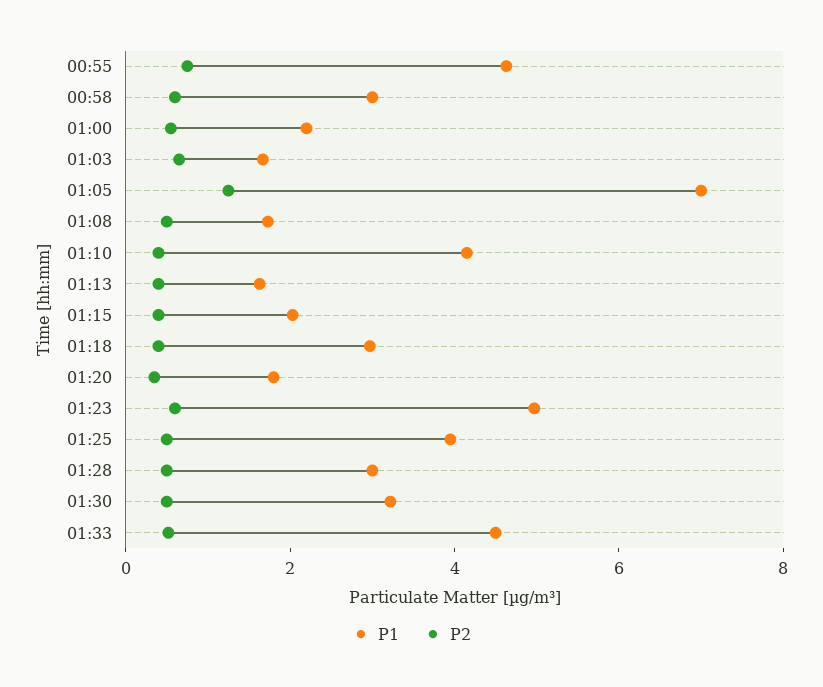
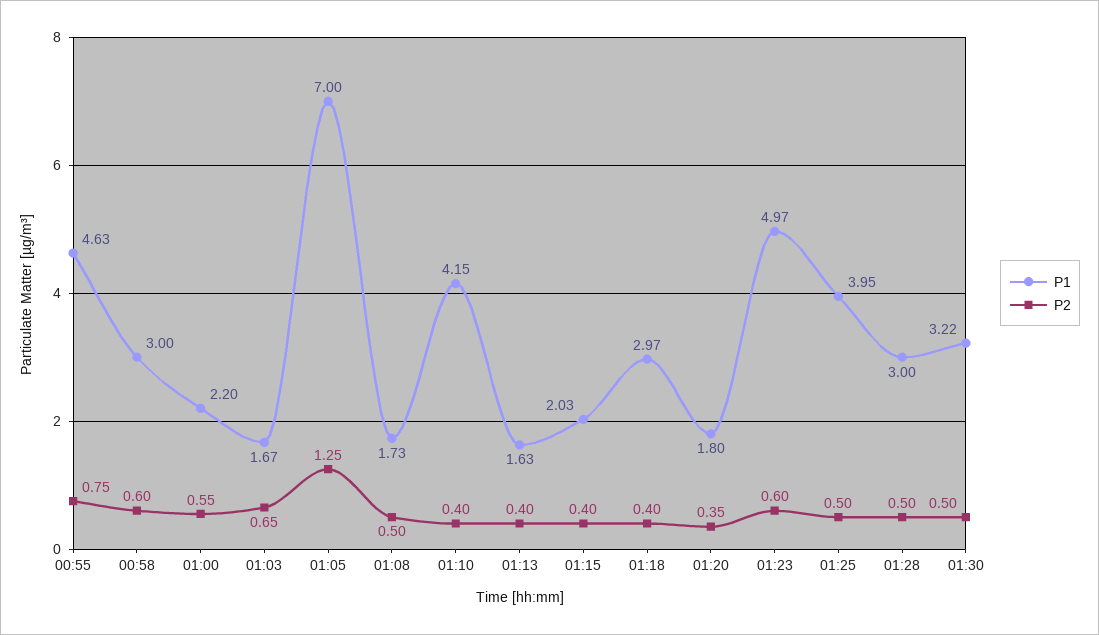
  {
    "P1": {
      "00:55": 4.63,
      "00:58": 3,
      "01:00": 2.2,
      "01:03": 1.67,
      "01:05": 7,
      "01:08": 1.73,
      "01:10": 4.15,
      "01:13": 1.63,
      "01:15": 2.03,
      "01:18": 2.97,
      "01:20": 1.8,
      "01:23": 4.97,
      "01:25": 3.95,
      "01:28": 3,
-     "01:30": 3.22,
+     "01:30": 3.22
-     "01:33": 4.5
    },
    "P2": {
      "00:55": 0.75,
      "00:58": 0.6,
      "01:00": 0.55,
      "01:03": 0.65,
      "01:05": 1.25,
      "01:08": 0.5,
      "01:10": 0.4,
      "01:13": 0.4,
      "01:15": 0.4,
      "01:18": 0.4,
      "01:20": 0.35,
      "01:23": 0.6,
      "01:25": 0.5,
      "01:28": 0.5,
-     "01:30": 0.5,
+     "01:30": 0.5
-     "01:33": 0.5
    }
  }

